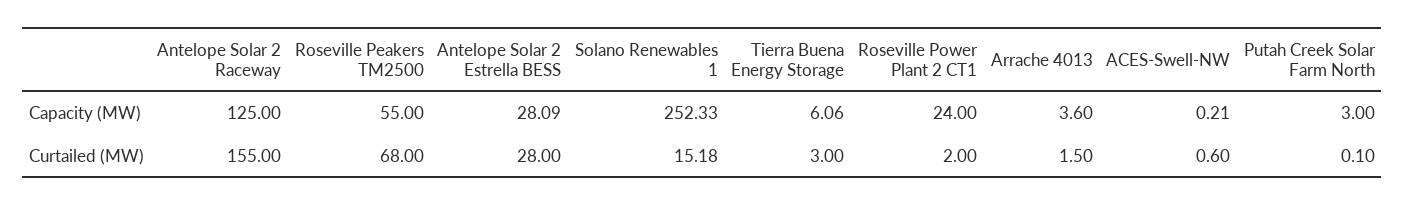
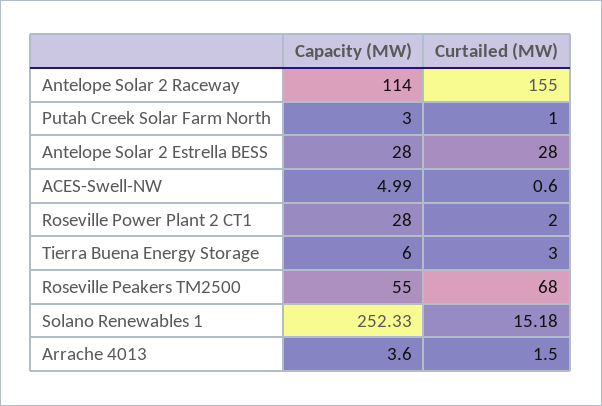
  {
    "Antelope Solar 2 Raceway": {
-     "Capacity (MW)": 125,
+     "Capacity (MW)": 114,
      "Curtailed (MW)": 155
    },
    "Roseville Peakers TM2500": {
      "Capacity (MW)": 55,
      "Curtailed (MW)": 68
    },
    "Antelope Solar 2 Estrella BESS": {
-     "Capacity (MW)": 28.09,
+     "Capacity (MW)": 28,
      "Curtailed (MW)": 28
    },
    "Solano Renewables 1": {
      "Capacity (MW)": 252.33,
      "Curtailed (MW)": 15.18
    },
    "Tierra Buena Energy Storage": {
-     "Capacity (MW)": 6.06,
+     "Capacity (MW)": 6,
      "Curtailed (MW)": 3
    },
    "Roseville Power Plant 2 CT1": {
-     "Capacity (MW)": 24,
+     "Capacity (MW)": 28,
      "Curtailed (MW)": 2
    },
    "Arrache 4013": {
      "Capacity (MW)": 3.6,
      "Curtailed (MW)": 1.5
    },
    "ACES-Swell-NW": {
-     "Capacity (MW)": 0.21,
+     "Capacity (MW)": 4.99,
      "Curtailed (MW)": 0.6
    },
    "Putah Creek Solar Farm North": {
      "Capacity (MW)": 3,
-     "Curtailed (MW)": 0.1
+     "Curtailed (MW)": 1
    }
  }

